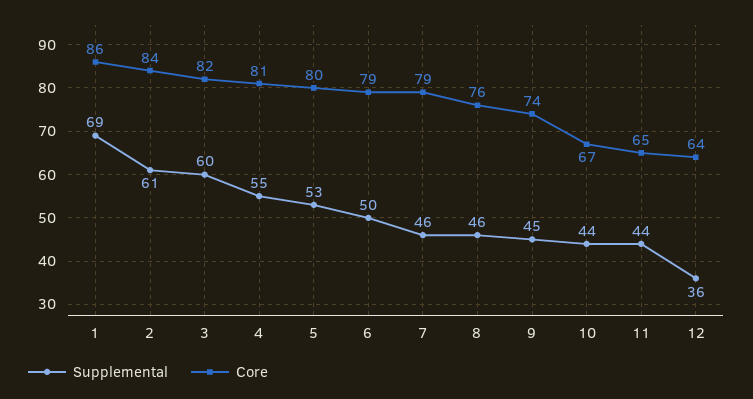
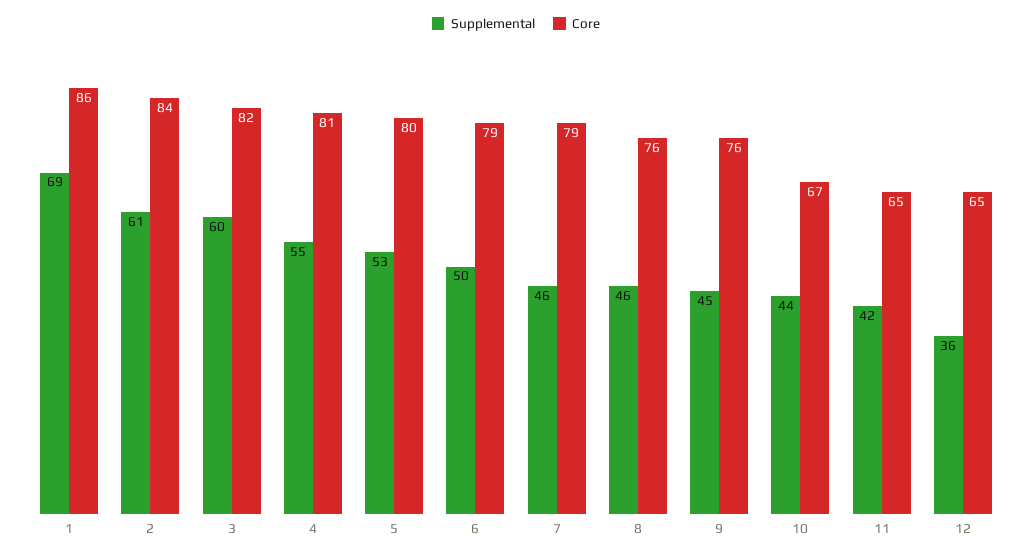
  {
    "Supplemental": {
      "1": 69,
      "2": 61,
      "3": 60,
      "4": 55,
      "5": 53,
      "6": 50,
      "7": 46,
      "8": 46,
      "9": 45,
      "10": 44,
-     "11": 44,
+     "11": 42,
      "12": 36
    },
    "Core": {
      "1": 86,
      "2": 84,
      "3": 82,
      "4": 81,
      "5": 80,
      "6": 79,
      "7": 79,
      "8": 76,
-     "9": 74,
+     "9": 76,
      "10": 67,
      "11": 65,
-     "12": 64
+     "12": 65
    }
  }

